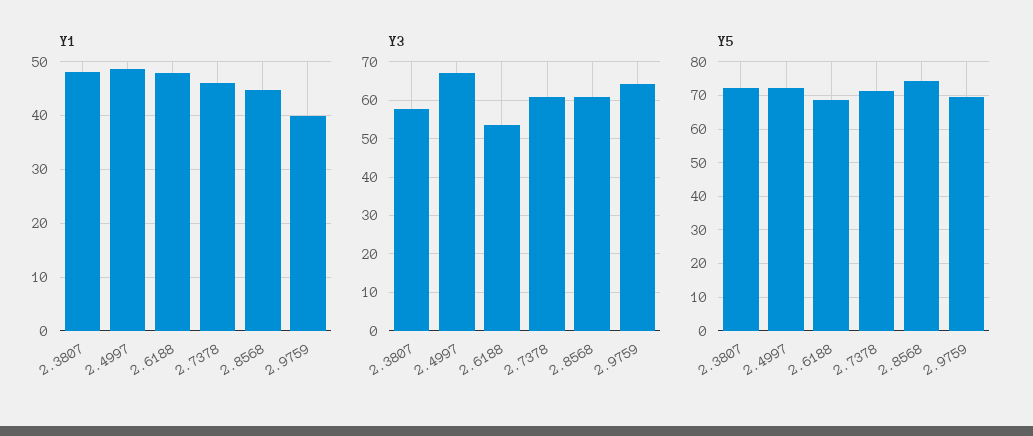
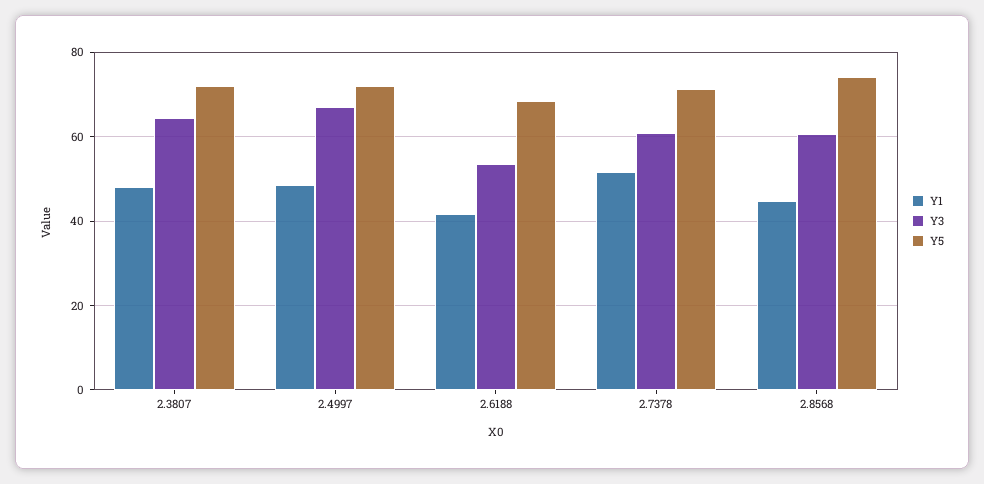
  {
    "Y1": {
      "2.3807": 48,
      "2.4997": 48,
-     "2.6188": 48,
+     "2.6188": 42,
-     "2.7378": 46,
+     "2.7378": 52,
-     "2.8568": 44,
+     "2.8568": 44
-     "2.9759": 40
    },
    "Y3": {
-     "2.3807": 58,
+     "2.3807": 64,
      "2.4997": 68,
      "2.6188": 54,
      "2.7378": 60,
-     "2.8568": 60,
+     "2.8568": 60
-     "2.9759": 64
    },
    "Y5": {
      "2.3807": 72,
      "2.4997": 72,
      "2.6188": 68,
      "2.7378": 72,
-     "2.8568": 74,
+     "2.8568": 74
-     "2.9759": 70
    }
  }

